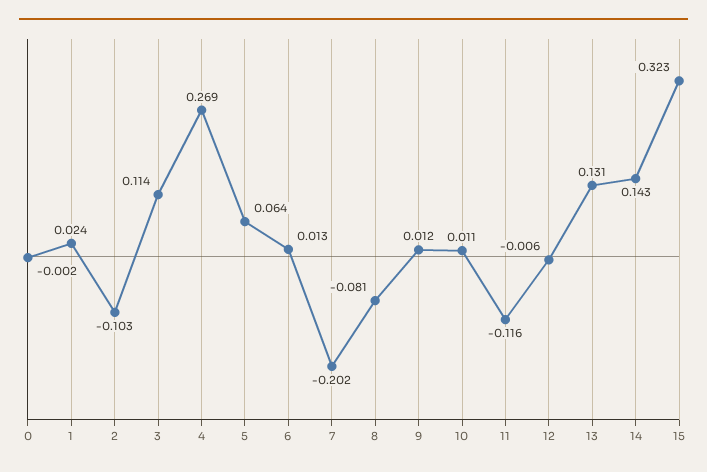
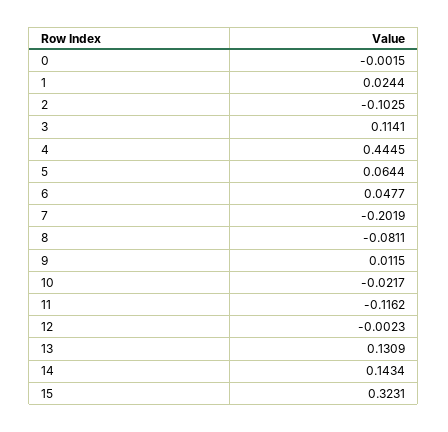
  {
    "0": -0.0015,
    "1": 0.0244,
    "2": -0.1025,
    "3": 0.1141,
-   "4": 0.269,
+   "4": 0.4445,
    "5": 0.0644,
-   "6": 0.013,
+   "6": 0.0477,
    "7": -0.2019,
    "8": -0.0811,
    "9": 0.0115,
-   "10": 0.011,
+   "10": -0.0217,
    "11": -0.1162,
-   "12": -0.006,
+   "12": -0.0023,
    "13": 0.1309,
    "14": 0.1434,
    "15": 0.3231
  }

